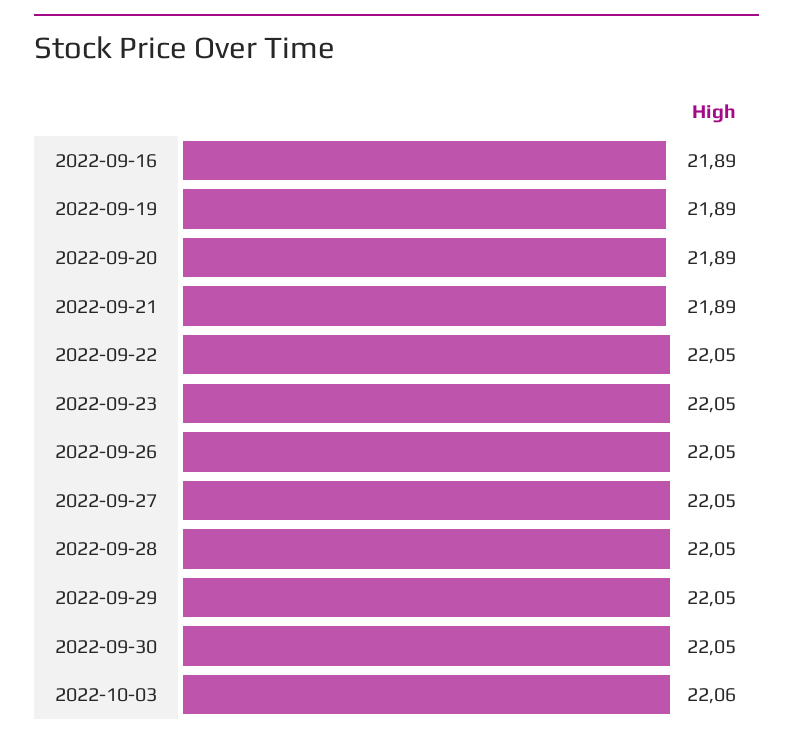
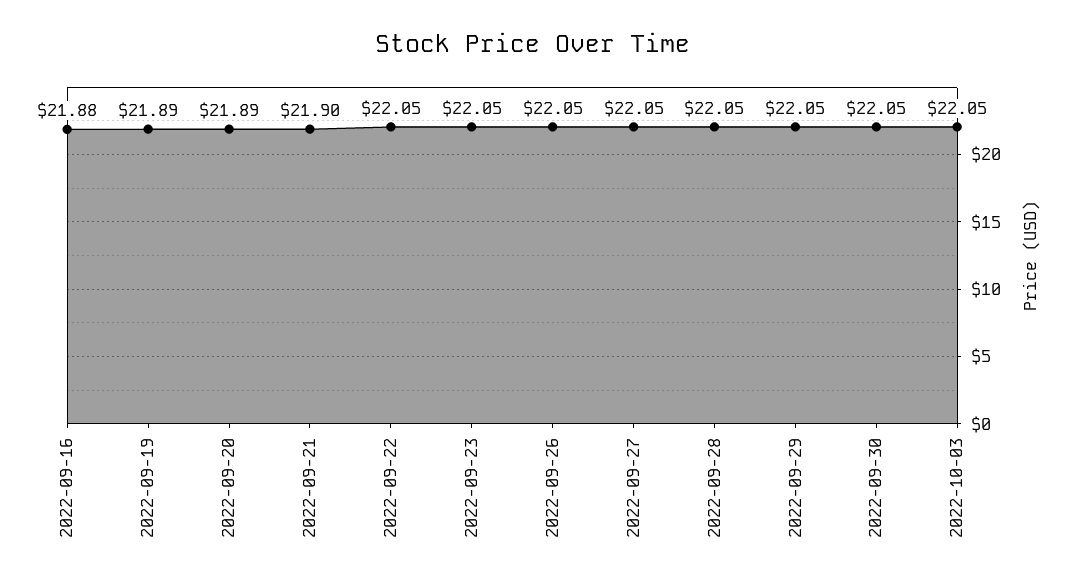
  {
-   "2022-09-16": 21.89,
+   "2022-09-16": 21.88,
    "2022-09-19": 21.89,
    "2022-09-20": 21.89,
-   "2022-09-21": 21.89,
+   "2022-09-21": 21.9,
    "2022-09-22": 22.05,
    "2022-09-23": 22.05,
    "2022-09-26": 22.05,
    "2022-09-27": 22.05,
    "2022-09-28": 22.05,
    "2022-09-29": 22.05,
    "2022-09-30": 22.05,
-   "2022-10-03": 22.06
+   "2022-10-03": 22.05
  }

